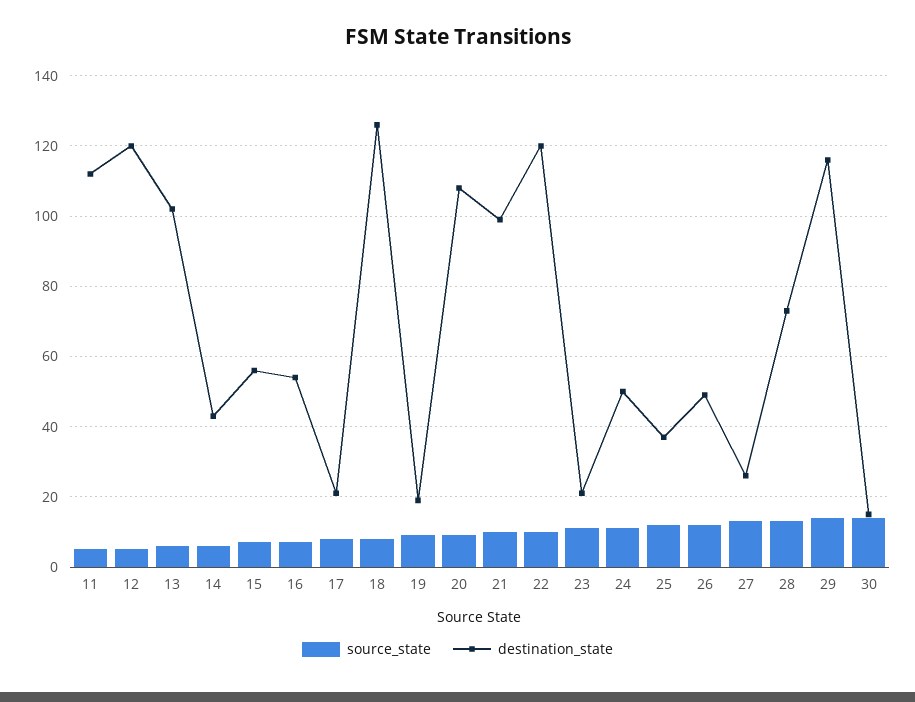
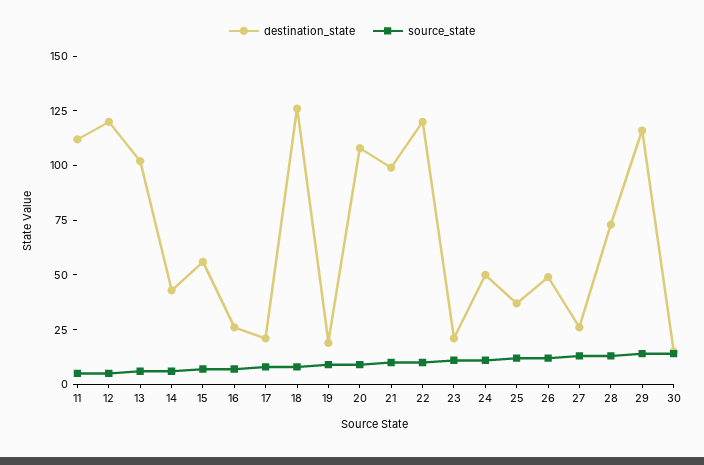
  {
    "source_state": {
      "11": 5,
      "12": 5,
      "13": 5,
      "14": 5,
      "15": 5,
      "16": 5,
      "17": 10,
      "18": 10,
      "19": 10,
      "20": 10,
      "21": 10,
      "22": 10,
      "23": 10,
      "24": 10,
      "25": 10,
      "26": 10,
      "27": 15,
      "28": 15,
      "29": 15,
      "30": 15
    },
    "destination_state": {
      "11": 110,
      "12": 120,
      "13": 100,
      "14": 45,
      "15": 55,
-     "16": 55,
+     "16": 25,
      "17": 20,
      "18": 125,
      "19": 20,
      "20": 110,
      "21": 100,
      "22": 120,
      "23": 20,
      "24": 50,
      "25": 35,
      "26": 50,
      "27": 25,
      "28": 75,
      "29": 115,
      "30": 15
    }
  }

